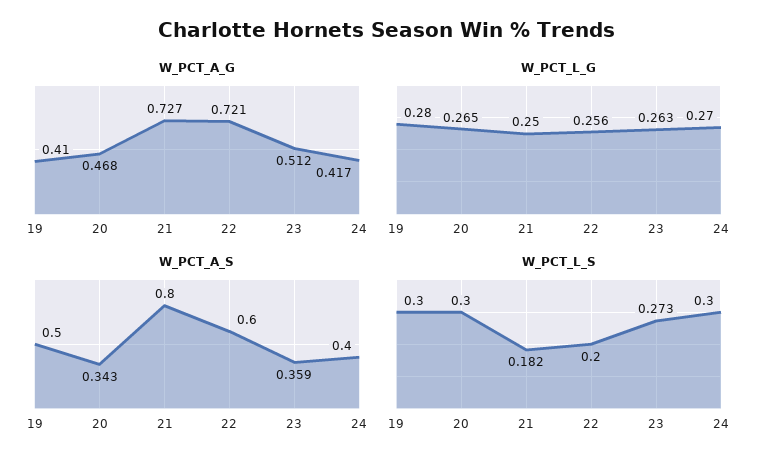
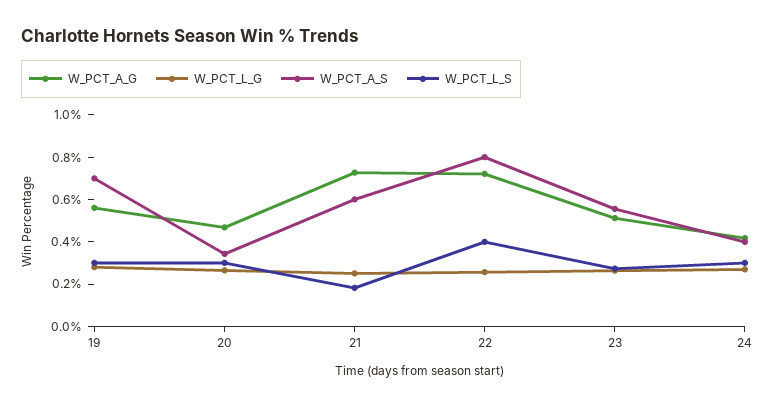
  {
    "W_PCT_A_G": {
-     "19": 0.41,
+     "19": 0.55,
      "20": 0.468,
      "21": 0.727,
      "22": 0.721,
      "23": 0.512,
      "24": 0.417
    },
    "W_PCT_L_G": {
      "19": 0.28,
      "20": 0.265,
      "21": 0.25,
      "22": 0.256,
      "23": 0.263,
      "24": 0.27
    },
    "W_PCT_A_S": {
-     "19": 0.5,
+     "19": 0.7,
      "20": 0.343,
-     "21": 0.8,
+     "21": 0.6,
-     "22": 0.6,
+     "22": 0.8,
-     "23": 0.359,
+     "23": 0.55,
      "24": 0.4
    },
    "W_PCT_L_S": {
      "19": 0.3,
      "20": 0.3,
      "21": 0.182,
-     "22": 0.2,
+     "22": 0.4,
      "23": 0.273,
      "24": 0.3
    }
  }

